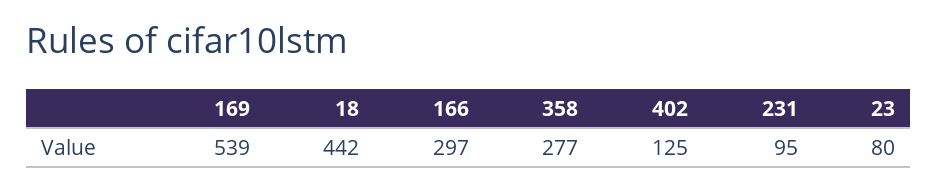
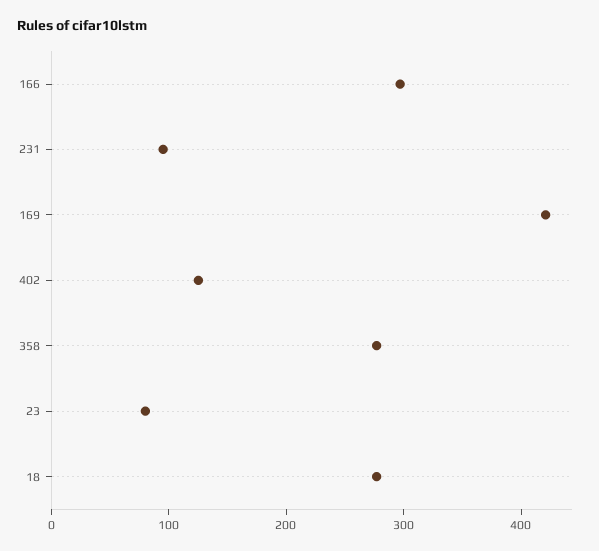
  {
-   "169": 539,
+   "169": 420,
-   "18": 442,
+   "18": 280,
    "166": 297,
    "358": 277,
    "402": 125,
    "231": 95,
    "23": 80
  }

